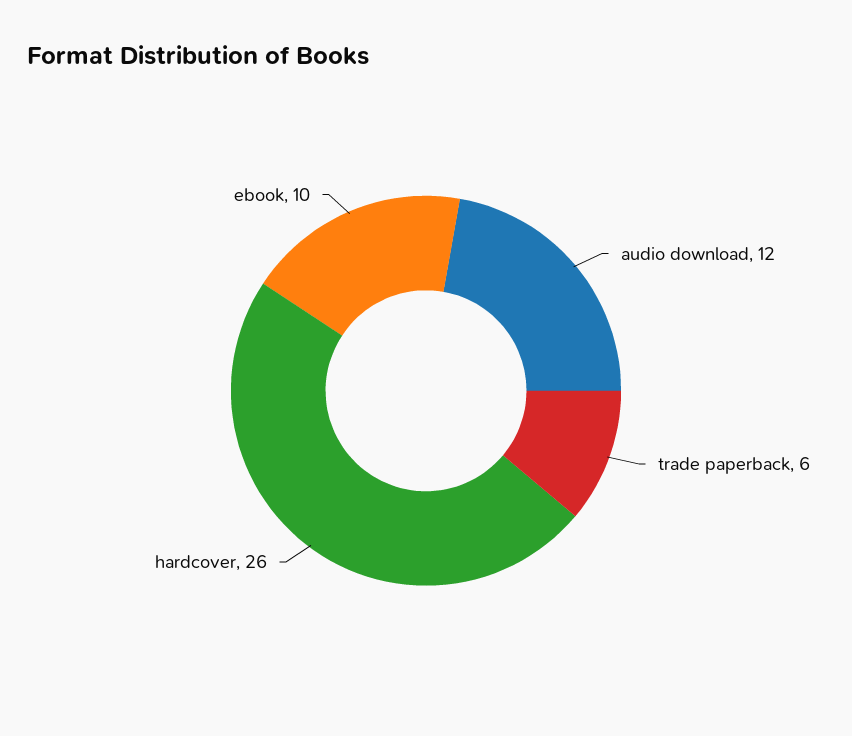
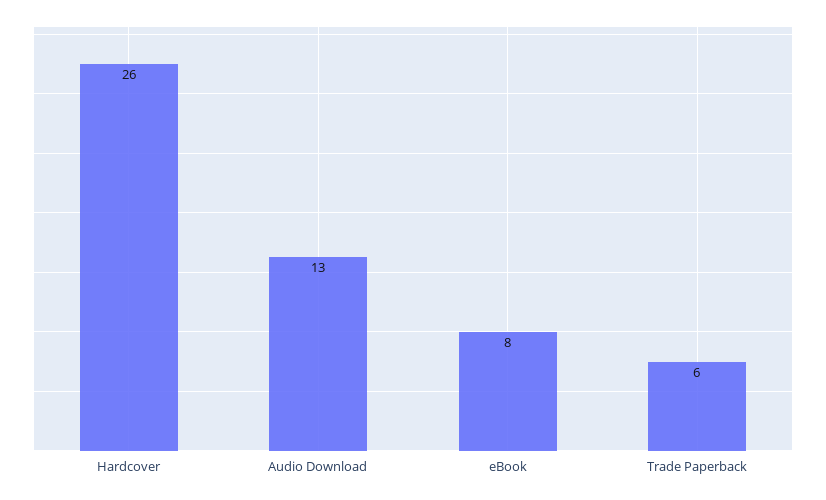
  {
-   "audio download": 12,
+   "audio download": 13,
    "trade paperback": 6,
    "hardcover": 26,
-   "ebook": 10
+   "ebook": 8
  }

